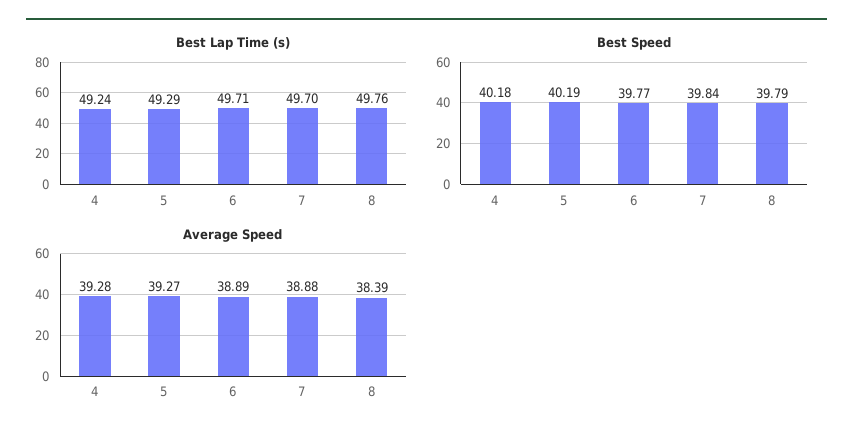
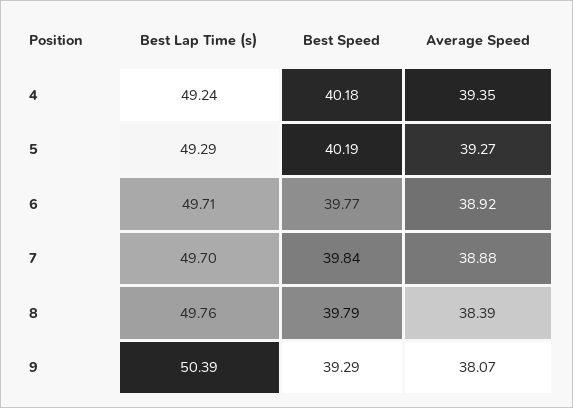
  {
    "Best Lap Time (s)": {
      "4": 49.24,
      "5": 49.29,
      "6": 49.71,
      "7": 49.7,
-     "8": 49.76
+     "8": 49.76,
+     "9": 50.39
    },
    "Best Speed": {
      "4": 40.18,
      "5": 40.19,
      "6": 39.77,
      "7": 39.84,
-     "8": 39.79
+     "8": 39.79,
+     "9": 39.29
    },
    "Average Speed": {
-     "4": 39.28,
+     "4": 39.35,
      "5": 39.27,
-     "6": 38.89,
+     "6": 38.92,
      "7": 38.88,
-     "8": 38.39
+     "8": 38.39,
+     "9": 38.07
    }
  }

